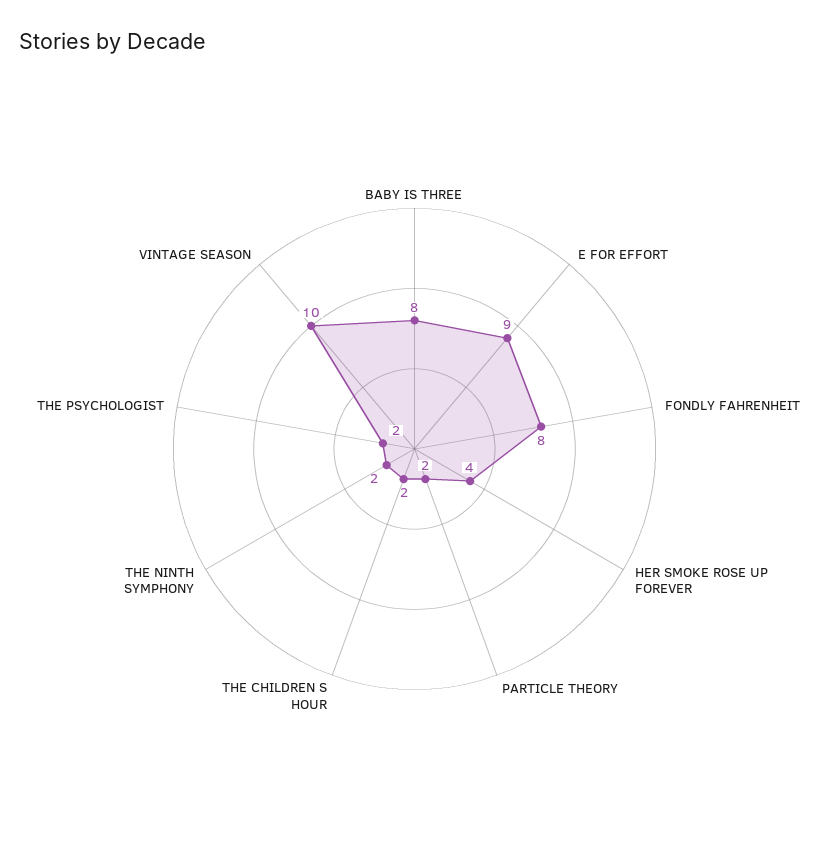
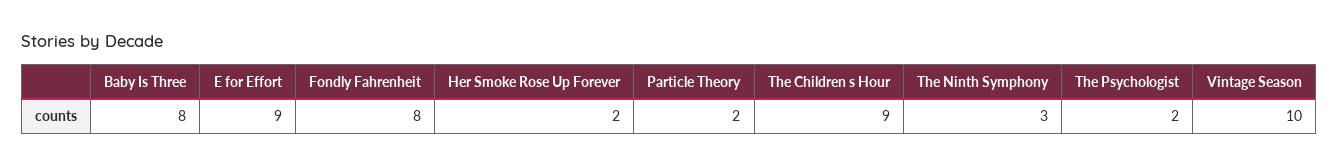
  {
    "BABY IS THREE": 8,
    "E FOR EFFORT": 9,
    "FONDLY FAHRENHEIT": 8,
-   "HER SMOKE ROSE UP FOREVER": 4,
+   "HER SMOKE ROSE UP FOREVER": 2,
    "PARTICLE THEORY": 2,
-   "THE CHILDREN S HOUR": 2,
+   "THE CHILDREN S HOUR": 9,
-   "THE NINTH SYMPHONY": 2,
+   "THE NINTH SYMPHONY": 3,
    "THE PSYCHOLOGIST": 2,
    "VINTAGE SEASON": 10
  }

